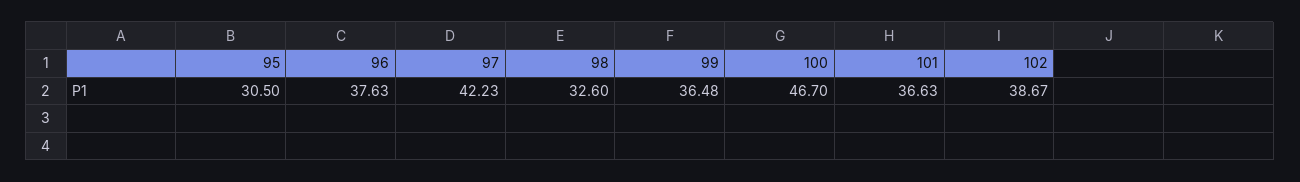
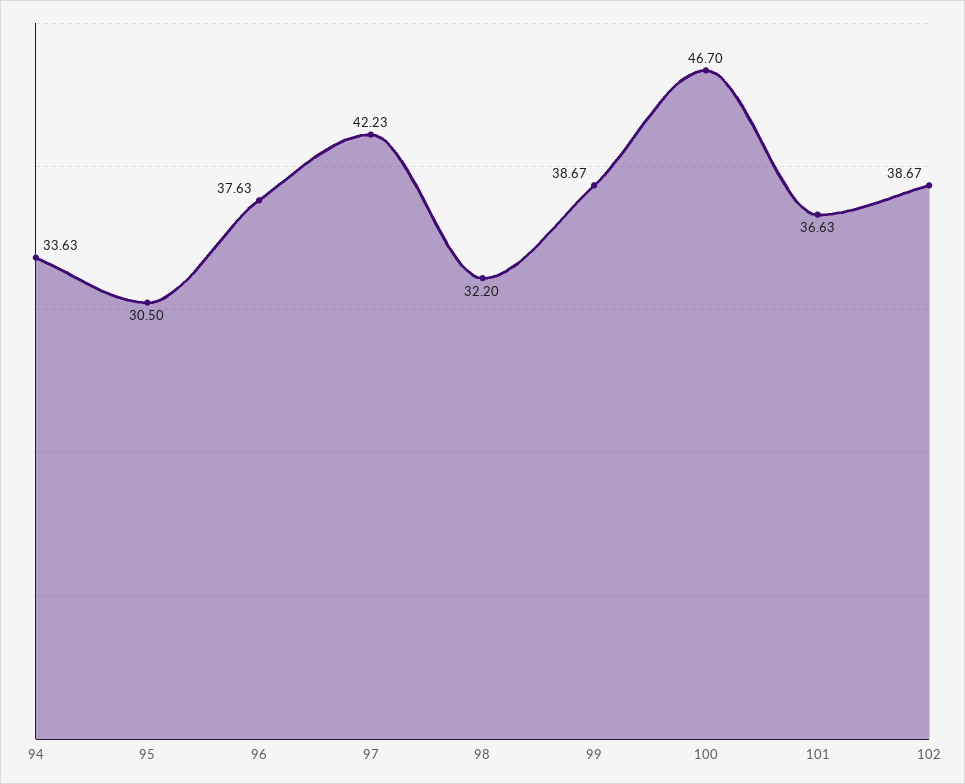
  {
    "95": 30.5,
    "96": 37.63,
    "97": 42.23,
-   "98": 32.6,
+   "98": 32.2,
-   "99": 36.48,
+   "99": 38.67,
    "100": 46.7,
    "101": 36.63,
-   "102": 38.67
+   "102": 38.67,
+   "94": 33.63
  }

